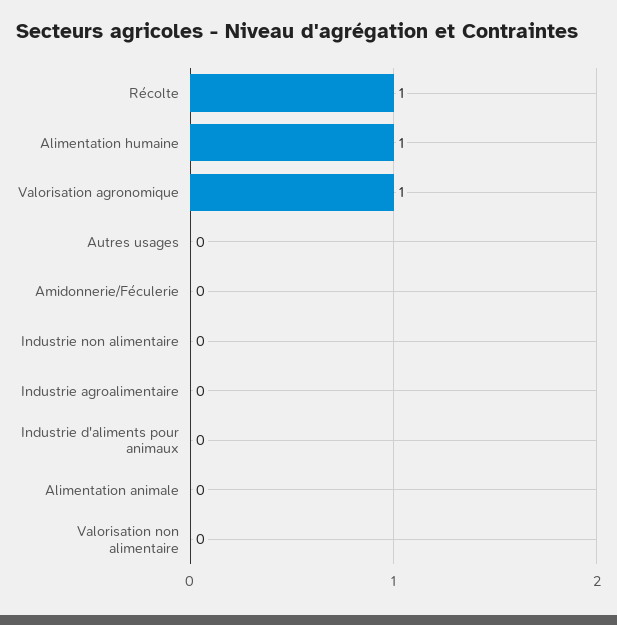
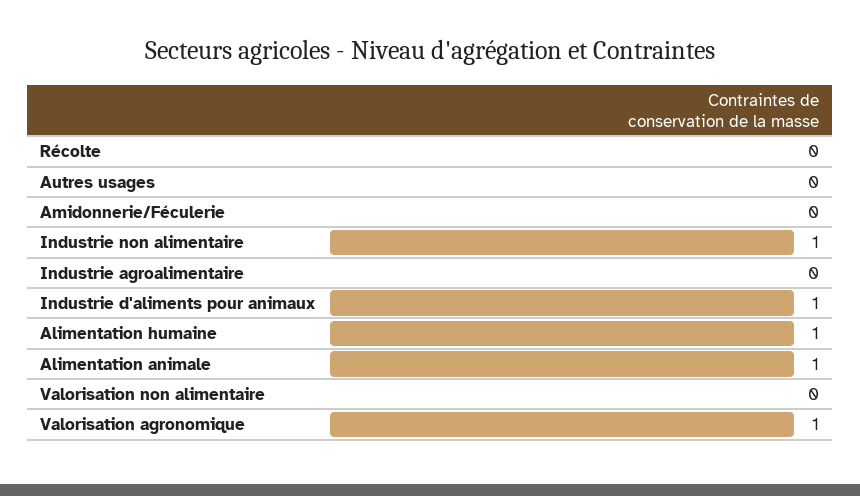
  {
-   "Récolte": 1,
+   "Récolte": 0,
    "Alimentation humaine": 1,
    "Valorisation agronomique": 1,
    "Autres usages": 0,
    "Amidonnerie/Féculerie": 0,
-   "Industrie non alimentaire": 0,
+   "Industrie non alimentaire": 1,
    "Industrie agroalimentaire": 0,
-   "Industrie d'aliments pour animaux": 0,
+   "Industrie d'aliments pour animaux": 1,
-   "Alimentation animale": 0,
+   "Alimentation animale": 1,
    "Valorisation non alimentaire": 0
  }

